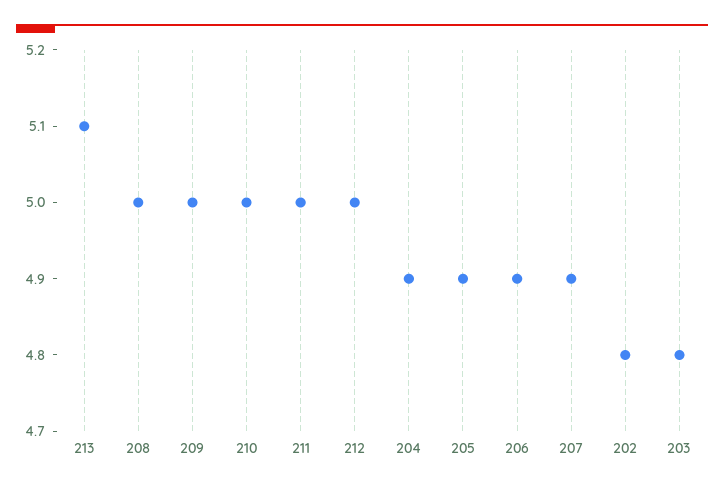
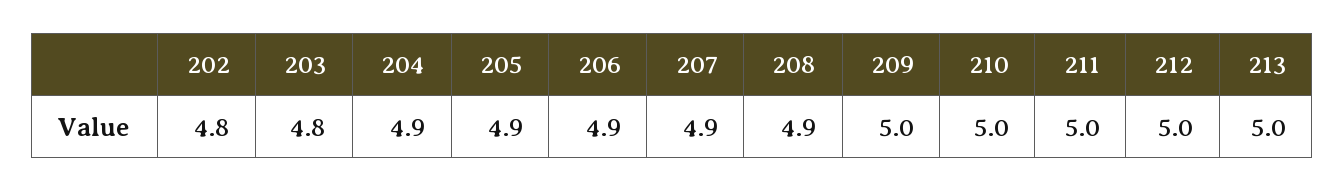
  {
-   "213": 5.1,
+   "213": 5,
-   "208": 5,
+   "208": 4.9,
    "209": 5,
    "210": 5,
    "211": 5,
    "212": 5,
    "204": 4.9,
    "205": 4.9,
    "206": 4.9,
    "207": 4.9,
    "202": 4.8,
    "203": 4.8
  }

